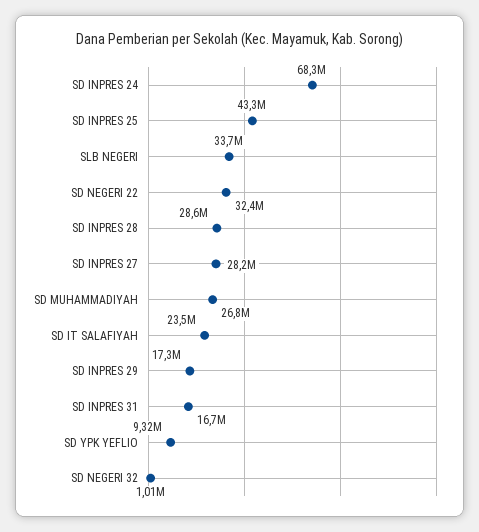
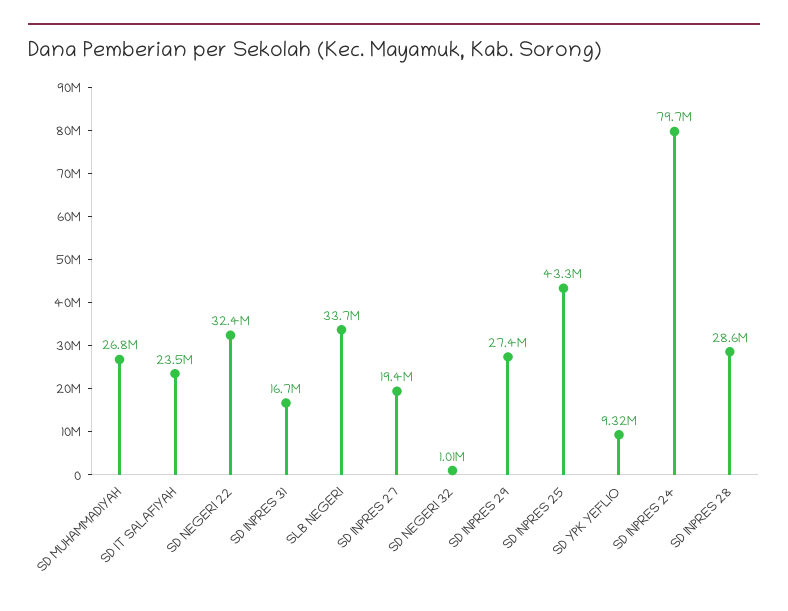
  {
-   "SD INPRES 24": 68300000,
+   "SD INPRES 24": 79700000,
    "SD INPRES 25": 43300000,
    "SLB NEGERI": 33700000,
    "SD NEGERI 22": 32400000,
    "SD INPRES 28": 28600000,
-   "SD INPRES 27": 28200000,
+   "SD INPRES 27": 19400000,
    "SD MUHAMMADIYAH": 26800000,
    "SD IT SALAFIYAH": 23500000,
-   "SD INPRES 29": 17300000,
+   "SD INPRES 29": 27400000,
    "SD INPRES 31": 16700000,
    "SD YPK YEFLIO": 9320000,
    "SD NEGERI 32": 1010000
  }

